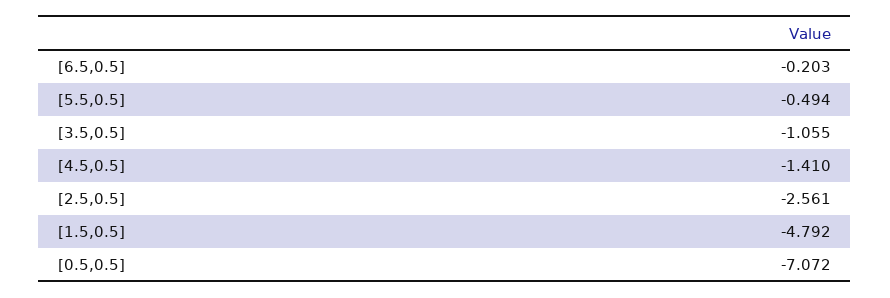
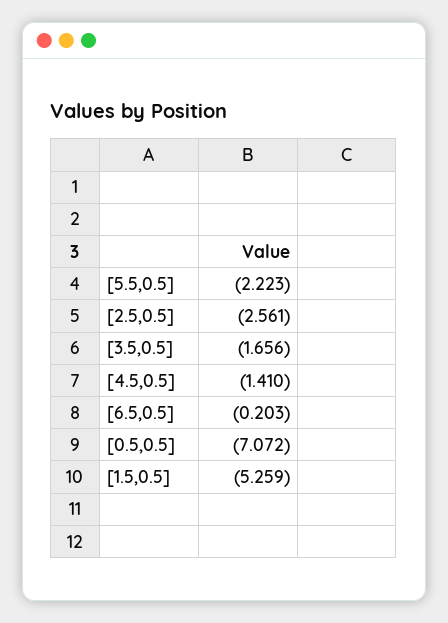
  {
    "[6.5,0.5]": -0.203,
-   "[5.5,0.5]": -0.494,
+   "[5.5,0.5]": -2.223,
-   "[3.5,0.5]": -1.055,
+   "[3.5,0.5]": -1.656,
    "[4.5,0.5]": -1.41,
    "[2.5,0.5]": -2.561,
-   "[1.5,0.5]": -4.792,
+   "[1.5,0.5]": -5.259,
    "[0.5,0.5]": -7.072
  }

